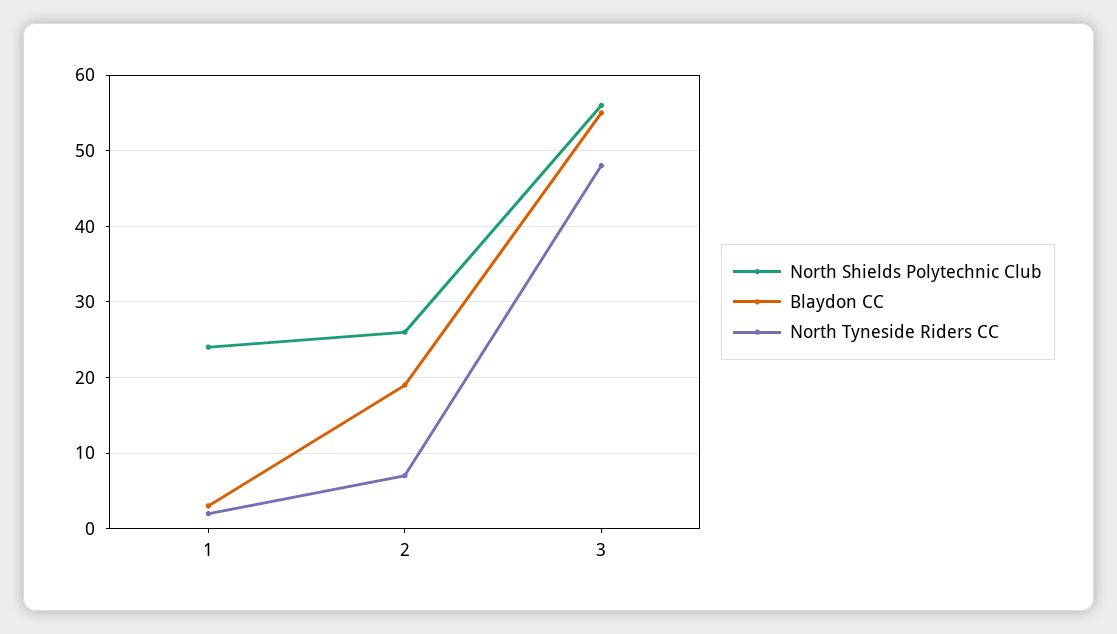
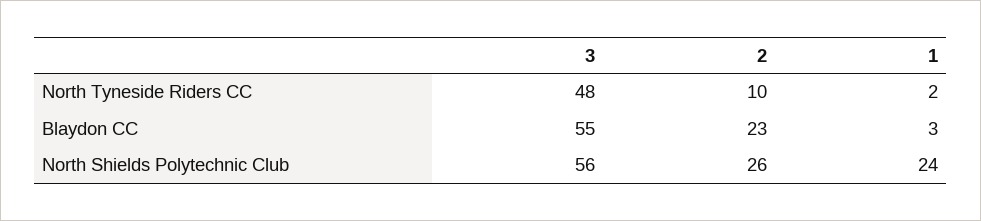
  {
    "North Shields Polytechnic Club": {
      "1": 24,
      "2": 26,
      "3": 56
    },
    "Blaydon CC": {
      "1": 3,
-     "2": 19,
+     "2": 23,
      "3": 55
    },
    "North Tyneside Riders CC": {
      "1": 2,
-     "2": 7,
+     "2": 10,
      "3": 48
    }
  }

